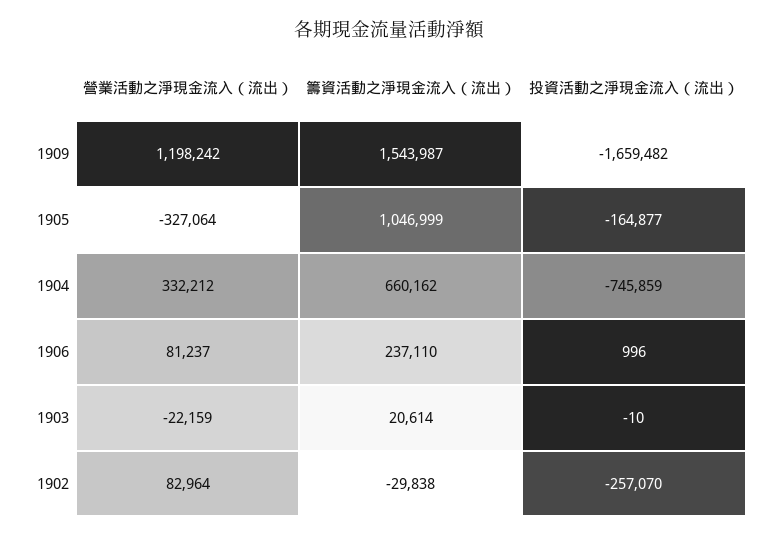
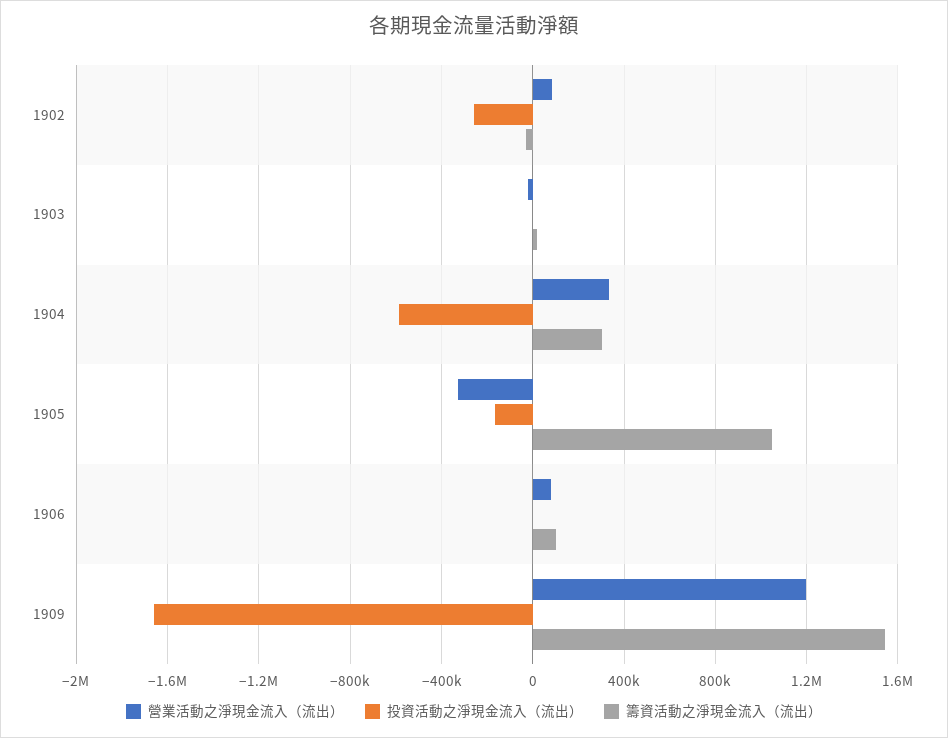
  {
    "營業活動之淨現金流入（流出）": {
      "1909": 1198242,
      "1905": -327064,
      "1904": 332212,
      "1906": 81237,
      "1903": -22159,
      "1902": 82964
    },
    "籌資活動之淨現金流入（流出）": {
      "1909": 1543987,
      "1905": 1046999,
-     "1904": 660162,
+     "1904": 300000,
-     "1906": 237110,
+     "1906": 100000,
      "1903": 20614,
      "1902": -29838
    },
    "投資活動之淨現金流入（流出）": {
      "1909": -1659482,
      "1905": -164877,
-     "1904": -745859,
+     "1904": -600000,
      "1906": 996,
      "1903": -10,
      "1902": -257070
    }
  }

